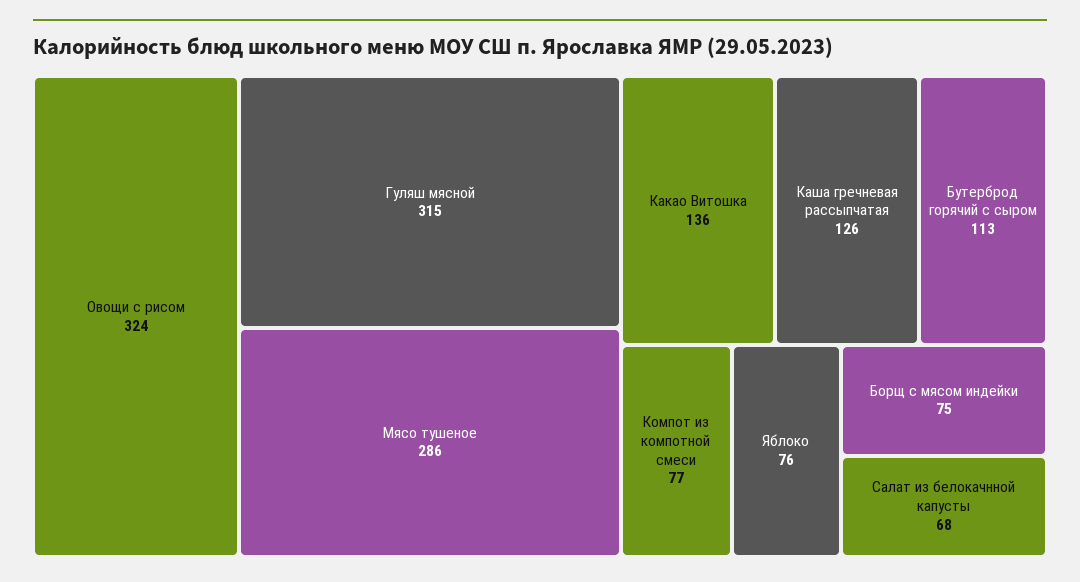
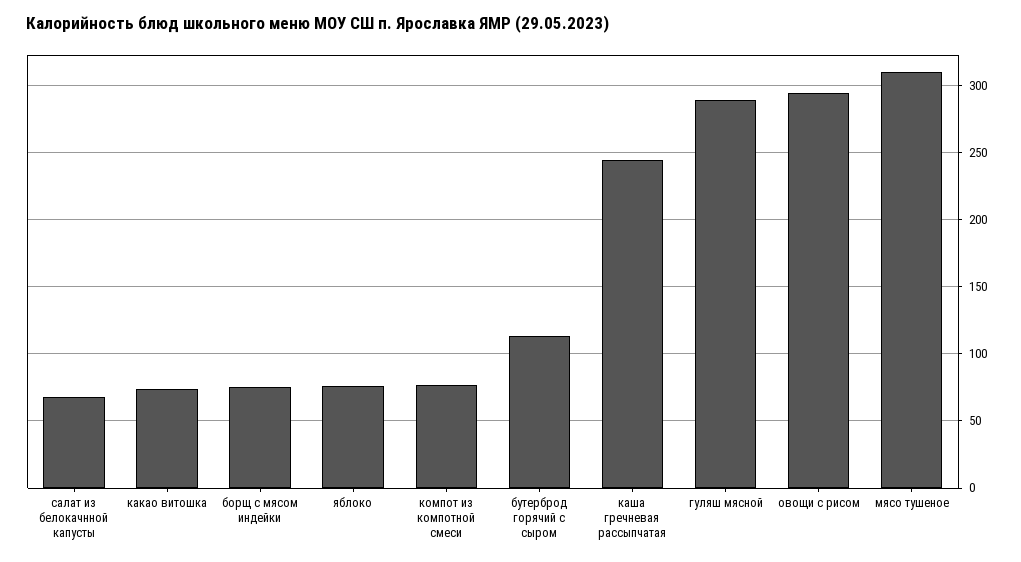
  {
-   "Овощи с рисом": 324,
+   "Овощи с рисом": 295,
-   "Гуляш мясной": 315,
+   "Гуляш мясной": 290,
-   "Мясо тушеное": 286,
+   "Мясо тушеное": 310,
-   "Какао Витошка": 136,
+   "Какао Витошка": 75,
-   "Каша гречневая рассыпчатая": 126,
+   "Каша гречневая рассыпчатая": 245,
    "Бутерброд горячий с сыром": 113,
    "Компот из компотной смеси": 77,
    "Яблоко": 76,
    "Борщ с мясом индейки": 75,
    "Салат из белокачнной капусты": 68
  }

